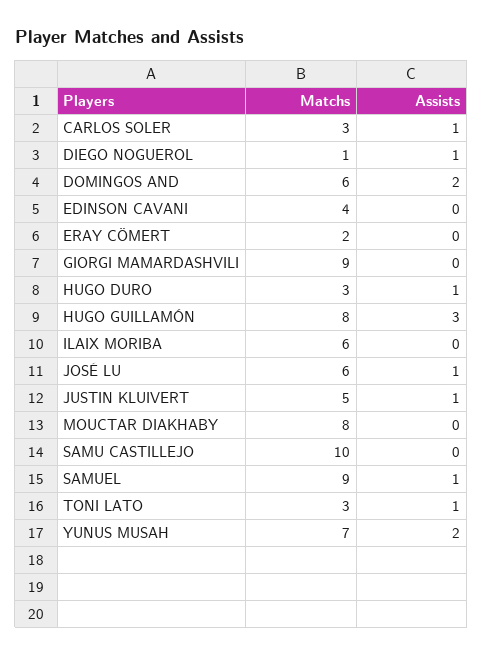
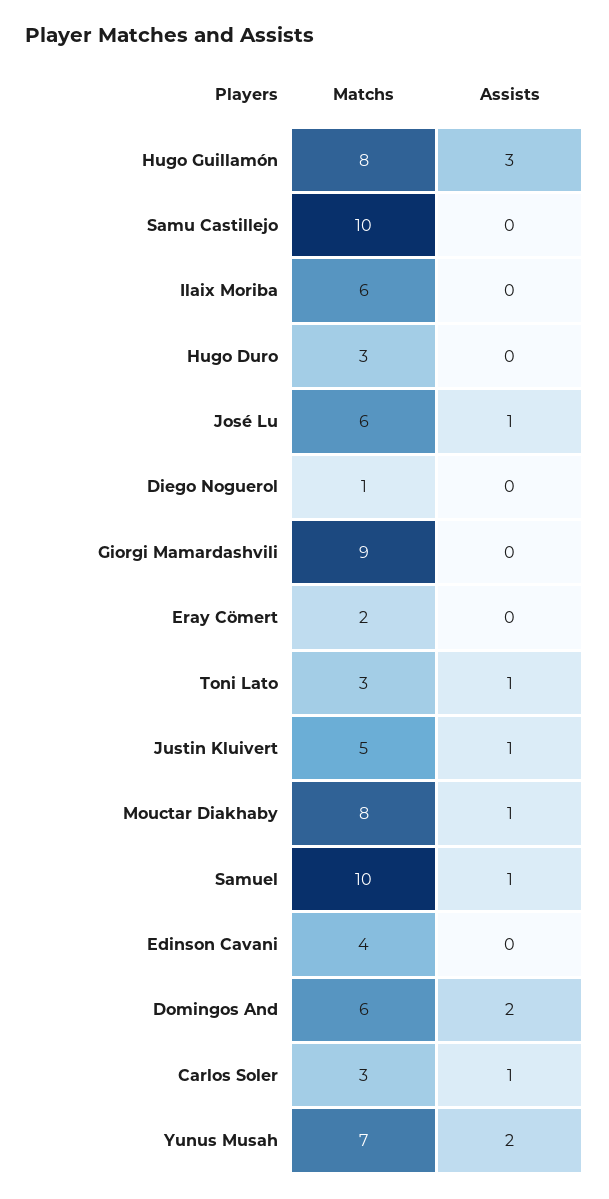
  {
    "Matchs": {
      "CARLOS SOLER": 3,
      "DIEGO NOGUEROL": 1,
      "DOMINGOS AND": 6,
      "EDINSON CAVANI": 4,
      "ERAY CÖMERT": 2,
      "GIORGI MAMARDASHVILI": 9,
      "HUGO DURO": 3,
      "HUGO GUILLAMÓN": 8,
      "ILAIX MORIBA": 6,
      "JOSÉ LU": 6,
      "JUSTIN KLUIVERT": 5,
      "MOUCTAR DIAKHABY": 8,
      "SAMU CASTILLEJO": 10,
-     "SAMUEL": 9,
+     "SAMUEL": 10,
      "TONI LATO": 3,
      "YUNUS MUSAH": 7
    },
    "Assists": {
      "CARLOS SOLER": 1,
-     "DIEGO NOGUEROL": 1,
+     "DIEGO NOGUEROL": 0,
      "DOMINGOS AND": 2,
      "EDINSON CAVANI": 0,
      "ERAY CÖMERT": 0,
      "GIORGI MAMARDASHVILI": 0,
-     "HUGO DURO": 1,
+     "HUGO DURO": 0,
      "HUGO GUILLAMÓN": 3,
      "ILAIX MORIBA": 0,
      "JOSÉ LU": 1,
      "JUSTIN KLUIVERT": 1,
-     "MOUCTAR DIAKHABY": 0,
+     "MOUCTAR DIAKHABY": 1,
      "SAMU CASTILLEJO": 0,
      "SAMUEL": 1,
      "TONI LATO": 1,
      "YUNUS MUSAH": 2
    }
  }

